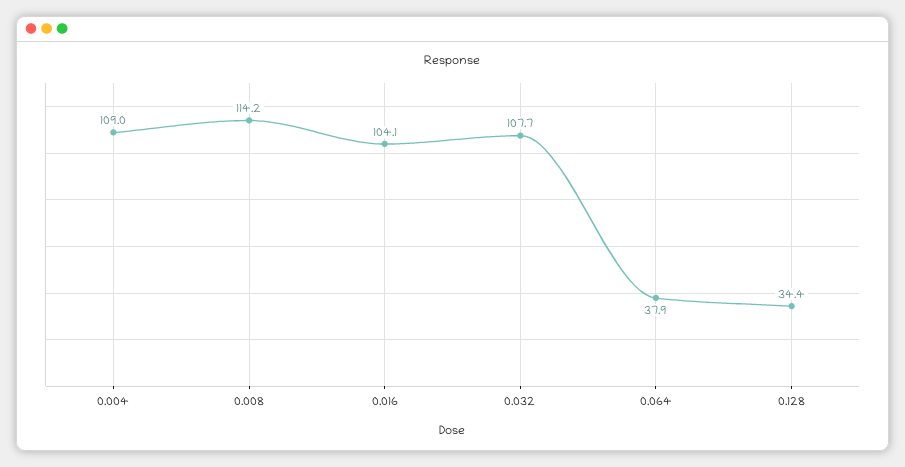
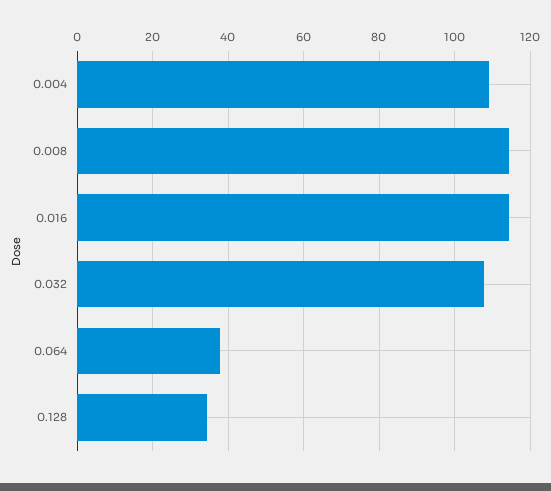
  {
    "0.004": 109,
    "0.008": 114.2,
-   "0.016": 104.1,
+   "0.016": 114,
    "0.032": 107.7,
    "0.064": 37.9,
    "0.128": 34.4
  }

